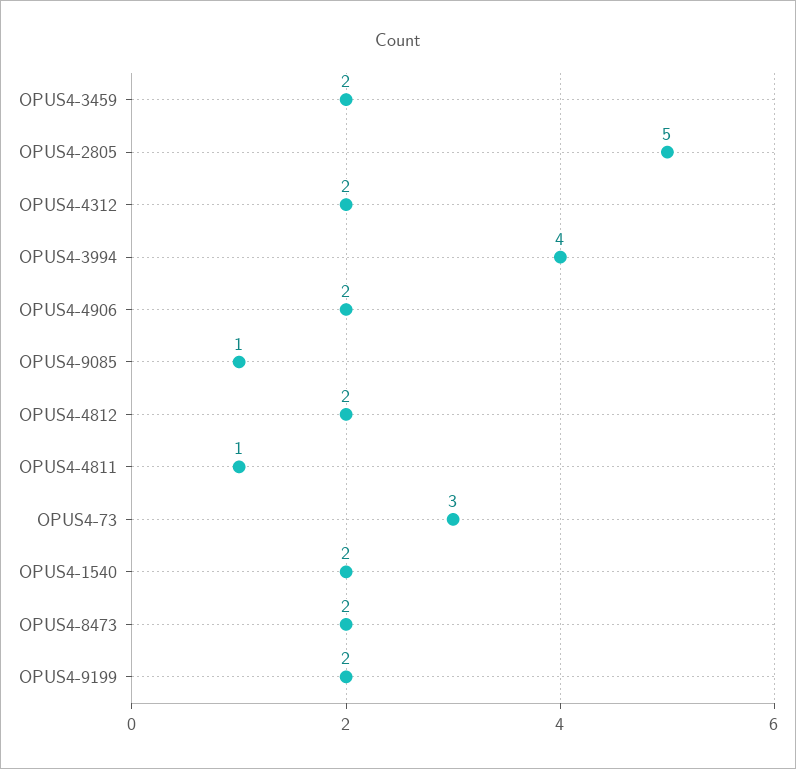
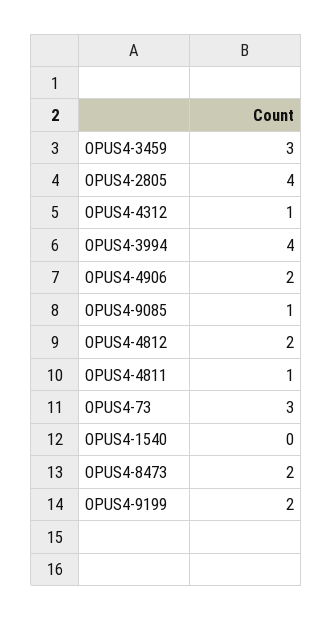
  {
-   "OPUS4-3459": 2,
+   "OPUS4-3459": 3,
-   "OPUS4-2805": 5,
+   "OPUS4-2805": 4,
-   "OPUS4-4312": 2,
+   "OPUS4-4312": 1,
    "OPUS4-3994": 4,
    "OPUS4-4906": 2,
    "OPUS4-9085": 1,
    "OPUS4-4812": 2,
    "OPUS4-4811": 1,
    "OPUS4-73": 3,
-   "OPUS4-1540": 2,
+   "OPUS4-1540": 0,
    "OPUS4-8473": 2,
    "OPUS4-9199": 2
  }

